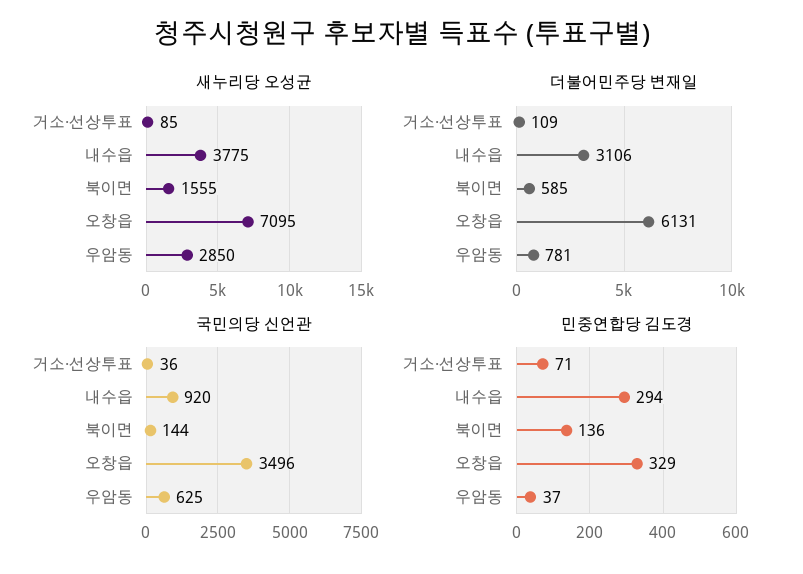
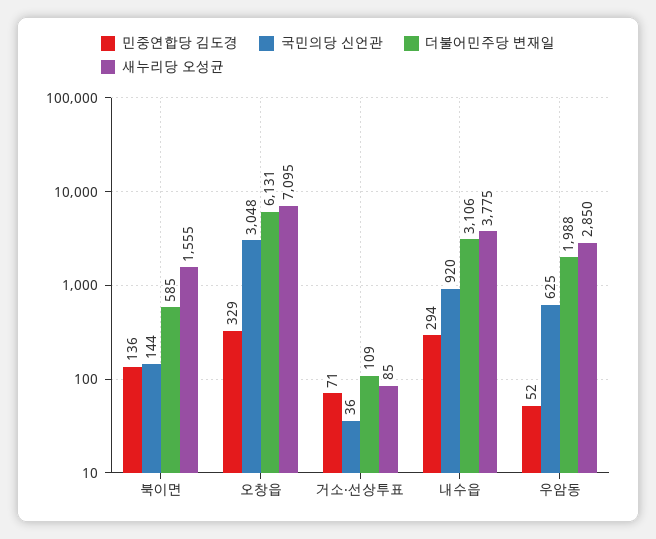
  {
    "새누리당 오성균": {
      "거소·선상투표": 85,
      "내수읍": 3775,
      "북이면": 1555,
      "오창읍": 7095,
      "우암동": 2850
    },
    "더불어민주당 변재일": {
      "거소·선상투표": 109,
      "내수읍": 3106,
      "북이면": 585,
      "오창읍": 6131,
-     "우암동": 781
+     "우암동": 1988
    },
    "국민의당 신언관": {
      "거소·선상투표": 36,
      "내수읍": 920,
      "북이면": 144,
-     "오창읍": 3496,
+     "오창읍": 3048,
      "우암동": 625
    },
    "민중연합당 김도경": {
      "거소·선상투표": 71,
      "내수읍": 294,
      "북이면": 136,
      "오창읍": 329,
-     "우암동": 37
+     "우암동": 52
    }
  }

